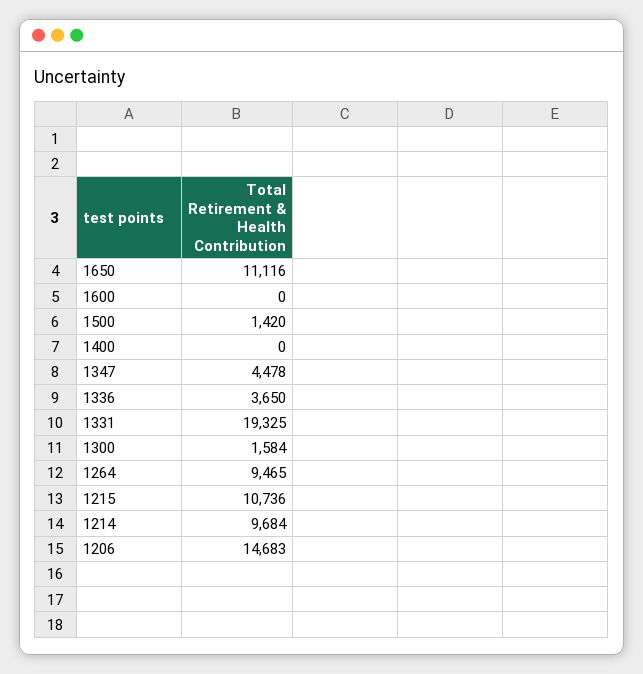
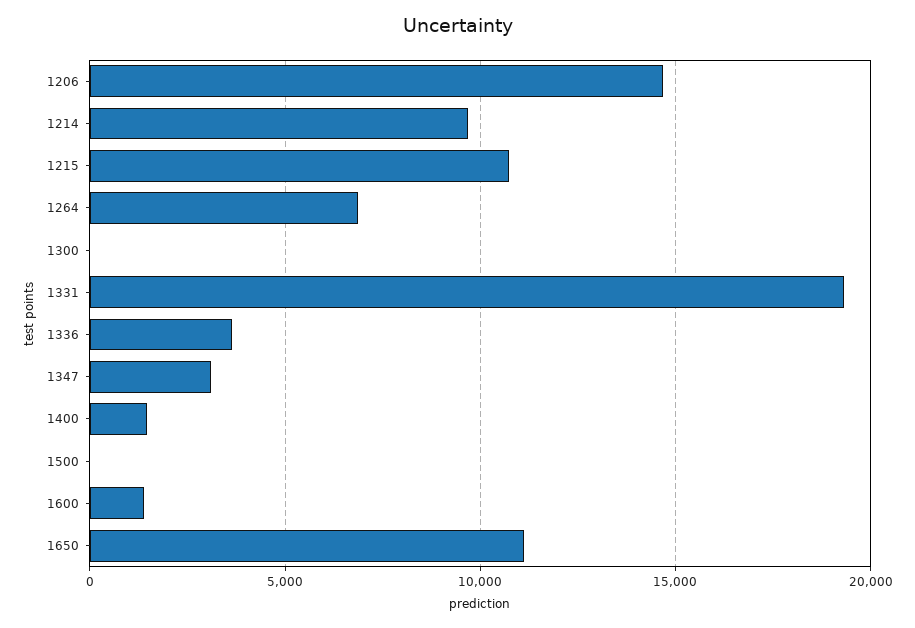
  {
    "1650": 11116,
-   "1600": 0,
+   "1600": 1500,
-   "1500": 1420,
+   "1500": 0,
-   "1400": 0,
+   "1400": 1500,
-   "1347": 4478,
+   "1347": 3000,
    "1336": 3650,
    "1331": 19325,
-   "1300": 1584,
+   "1300": 0,
-   "1264": 9465,
+   "1264": 7000,
    "1215": 10736,
    "1214": 9684,
    "1206": 14683
  }

